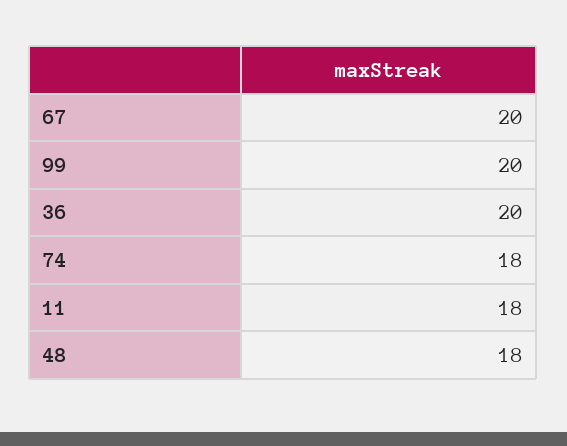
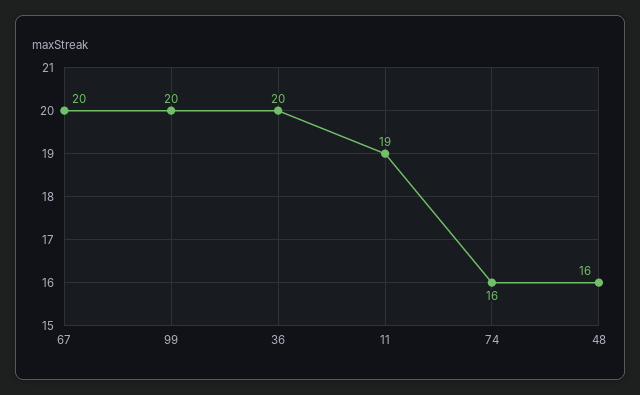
  {
    "67": 20,
    "99": 20,
    "36": 20,
-   "74": 18,
+   "74": 16,
-   "11": 18,
+   "11": 19,
-   "48": 18
+   "48": 16
  }

